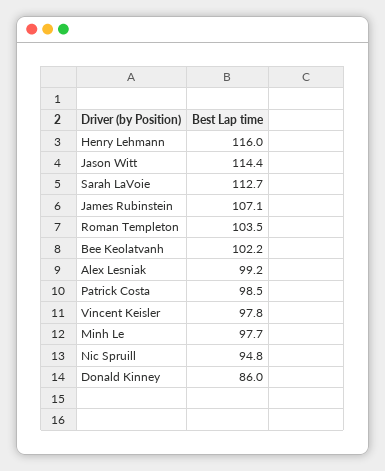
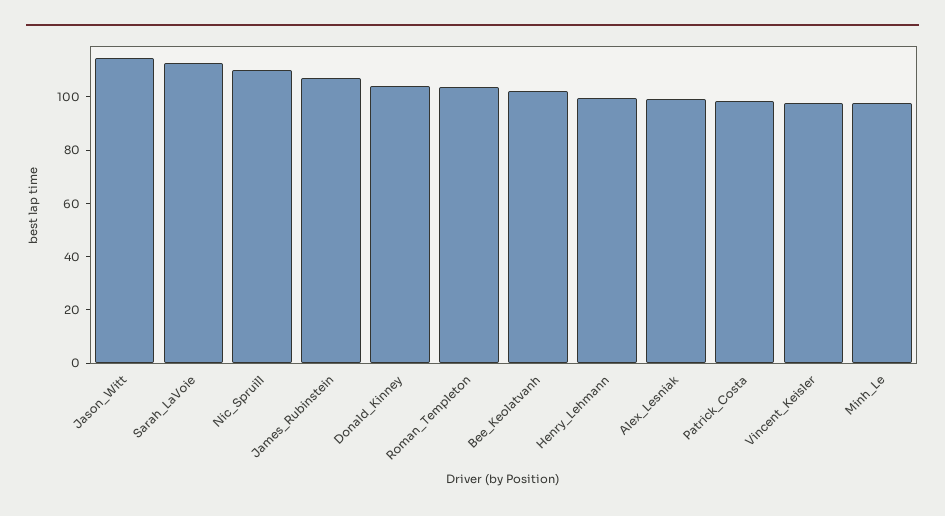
  {
-   "Henry Lehmann": 116,
+   "Henry Lehmann": 100,
    "Jason Witt": 114.4,
    "Sarah LaVoie": 112.7,
    "James Rubinstein": 107.1,
    "Roman Templeton": 103.5,
    "Bee Keolatvanh": 102.2,
    "Alex Lesniak": 99.2,
    "Patrick Costa": 98.5,
    "Vincent Keisler": 97.8,
    "Minh Le": 97.7,
-   "Nic Spruill": 94.8,
+   "Nic Spruill": 110,
-   "Donald Kinney": 86
+   "Donald Kinney": 105
  }

